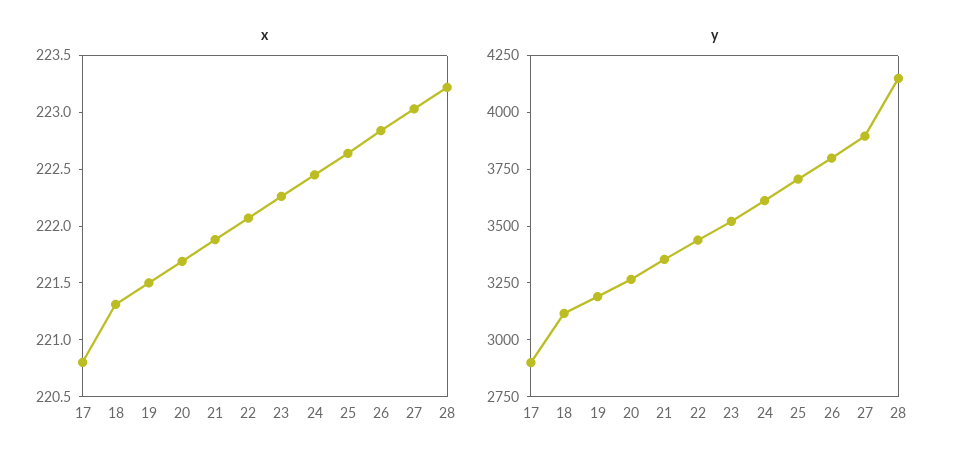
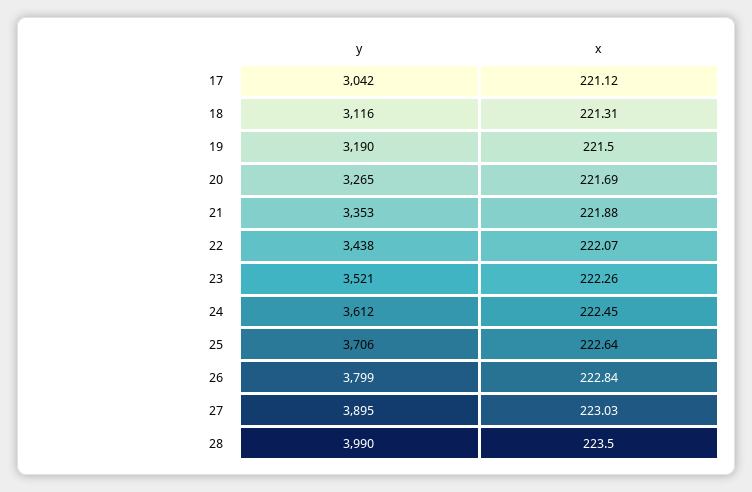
  {
    "x": {
-     "17": 220.8,
+     "17": 221.12,
      "18": 221.31,
      "19": 221.5,
      "20": 221.69,
      "21": 221.88,
      "22": 222.07,
      "23": 222.26,
      "24": 222.45,
      "25": 222.64,
      "26": 222.84,
      "27": 223.03,
-     "28": 223.2
+     "28": 223.5
    },
    "y": {
-     "17": 2900,
+     "17": 3042,
      "18": 3116,
      "19": 3190,
      "20": 3265,
      "21": 3353,
      "22": 3438,
      "23": 3521,
      "24": 3612,
      "25": 3706,
      "26": 3799,
      "27": 3895,
-     "28": 4150
+     "28": 3990
    }
  }

